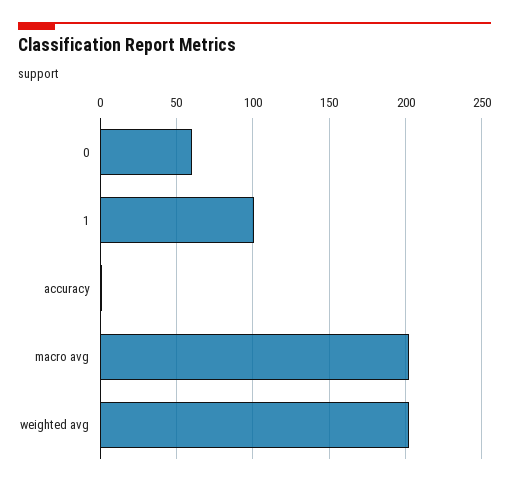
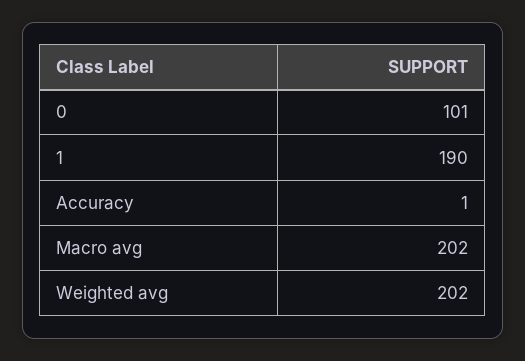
  {
-   "0": 60,
+   "0": 101,
-   "1": 100,
+   "1": 190,
    "accuracy": 1,
    "macro avg": 202,
    "weighted avg": 202
  }

